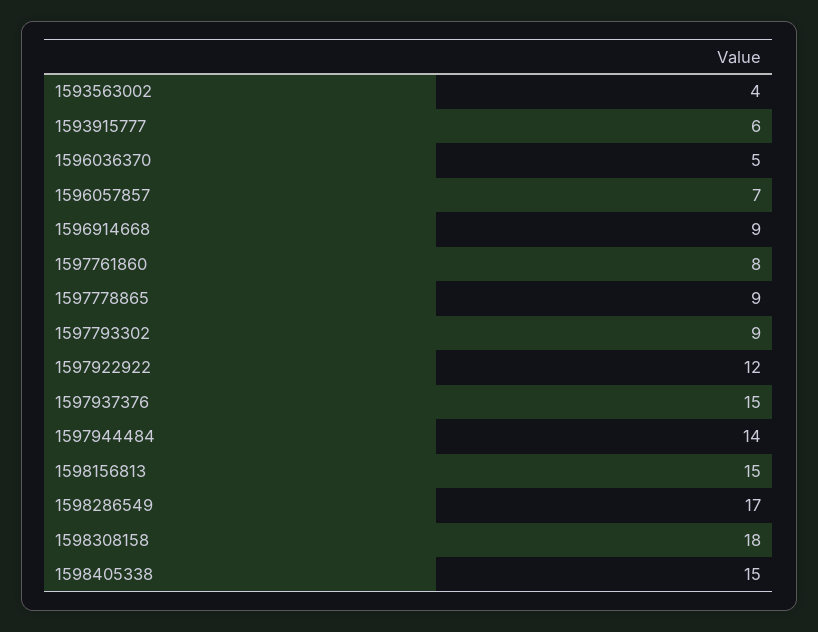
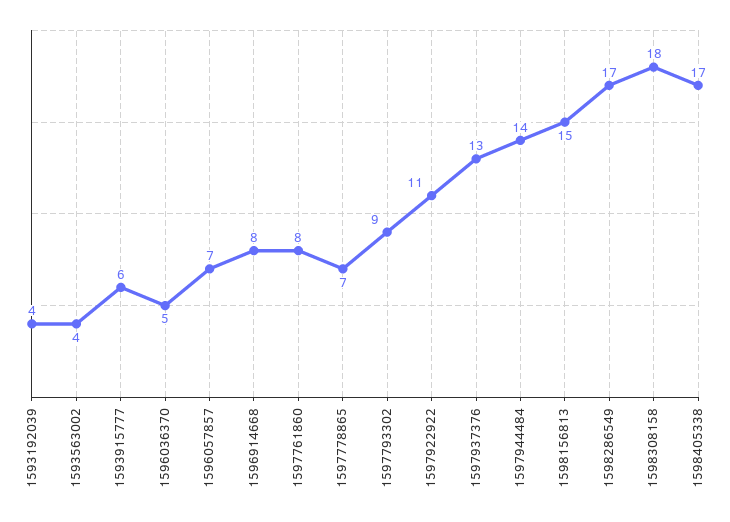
  {
    "1593563002": 4,
    "1593915777": 6,
    "1596036370": 5,
    "1596057857": 7,
-   "1596914668": 9,
+   "1596914668": 8,
    "1597761860": 8,
-   "1597778865": 9,
+   "1597778865": 7,
    "1597793302": 9,
-   "1597922922": 12,
+   "1597922922": 11,
-   "1597937376": 15,
+   "1597937376": 13,
    "1597944484": 14,
    "1598156813": 15,
    "1598286549": 17,
    "1598308158": 18,
-   "1598405338": 15
+   "1598405338": 17,
+   "1593192039": 4
  }

